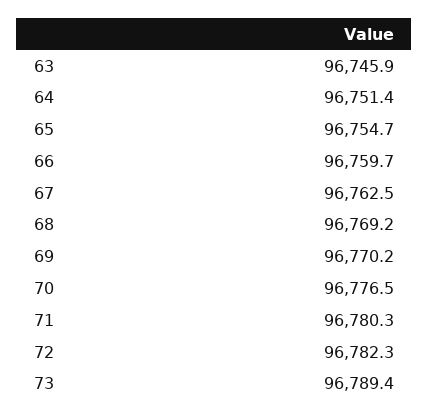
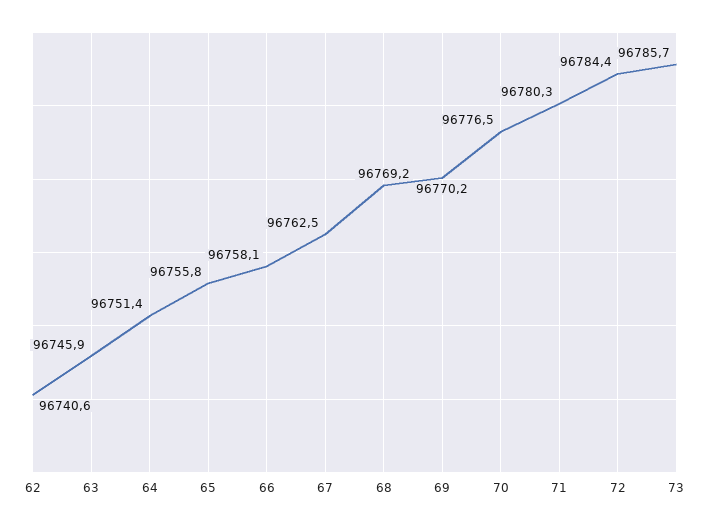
  {
    "63": 96745.9,
    "64": 96751.4,
-   "65": 96754.7,
+   "65": 96755.8,
-   "66": 96759.7,
+   "66": 96758.1,
    "67": 96762.5,
    "68": 96769.2,
    "69": 96770.2,
    "70": 96776.5,
    "71": 96780.3,
-   "72": 96782.3,
+   "72": 96784.4,
-   "73": 96789.4
+   "73": 96785.7,
+   "62": 96740.6
  }

